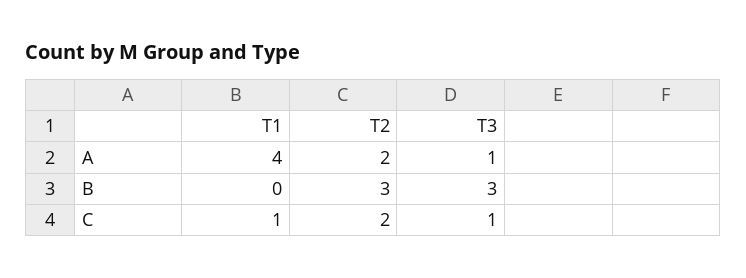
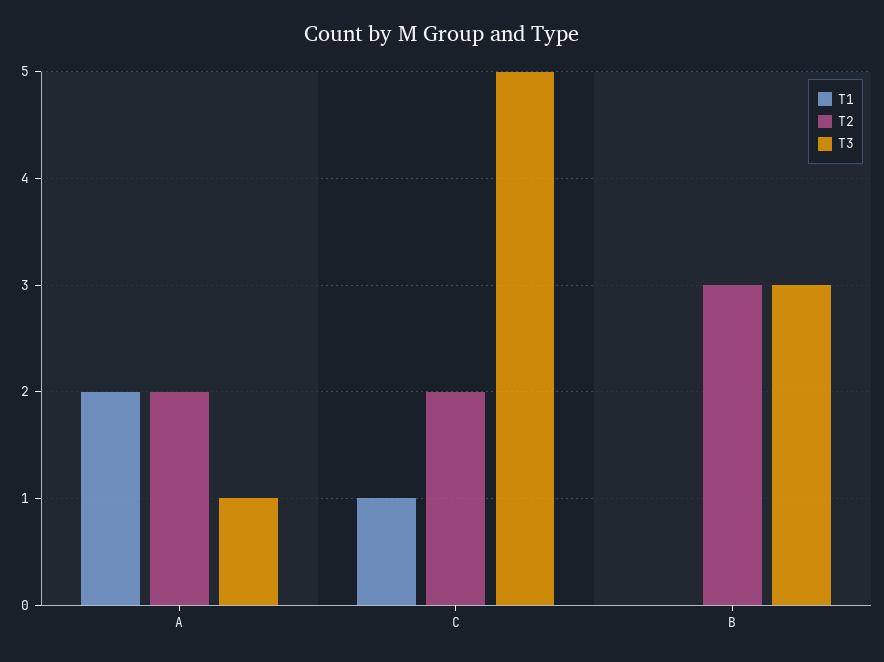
  {
    "T1": {
-     "A": 4,
+     "A": 2,
      "B": 0,
      "C": 1
    },
    "T2": {
      "A": 2,
      "B": 3,
      "C": 2
    },
    "T3": {
      "A": 1,
      "B": 3,
-     "C": 1
+     "C": 5
    }
  }

